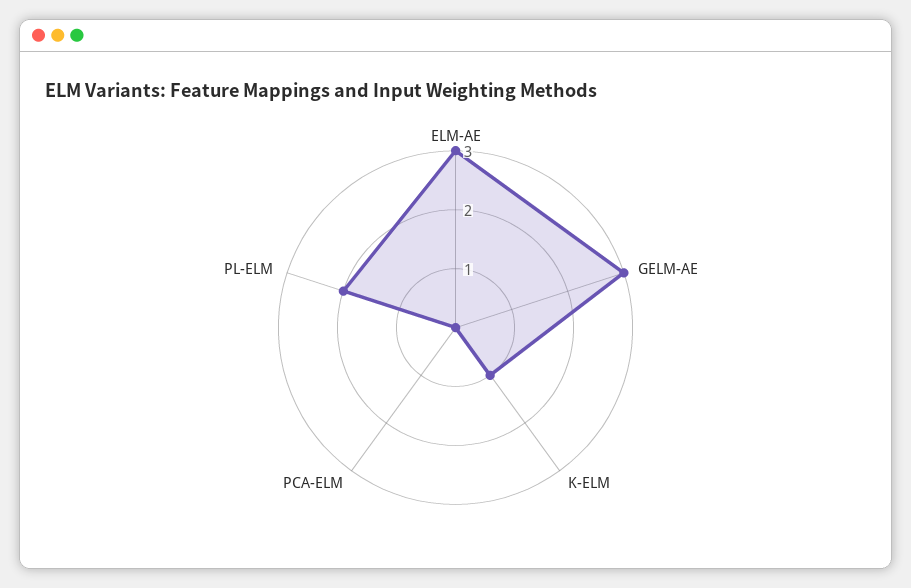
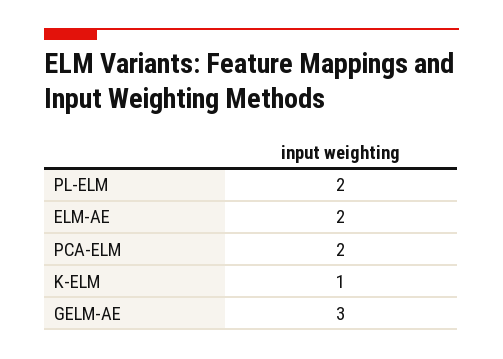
  {
-   "ELM-AE": 3,
+   "ELM-AE": 2,
    "GELM-AE": 3,
    "K-ELM": 1,
-   "PCA-ELM": 0,
+   "PCA-ELM": 2,
    "PL-ELM": 2
  }

